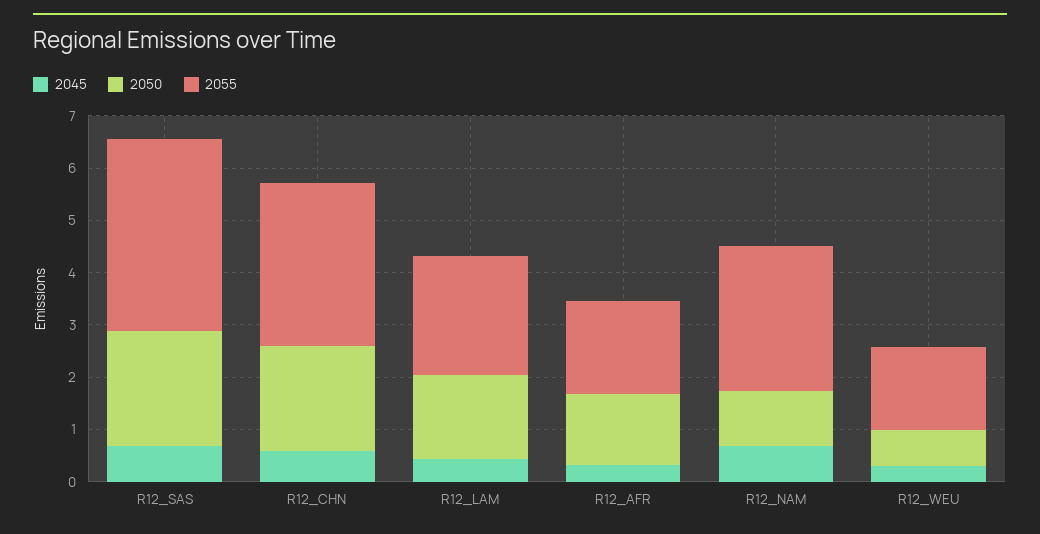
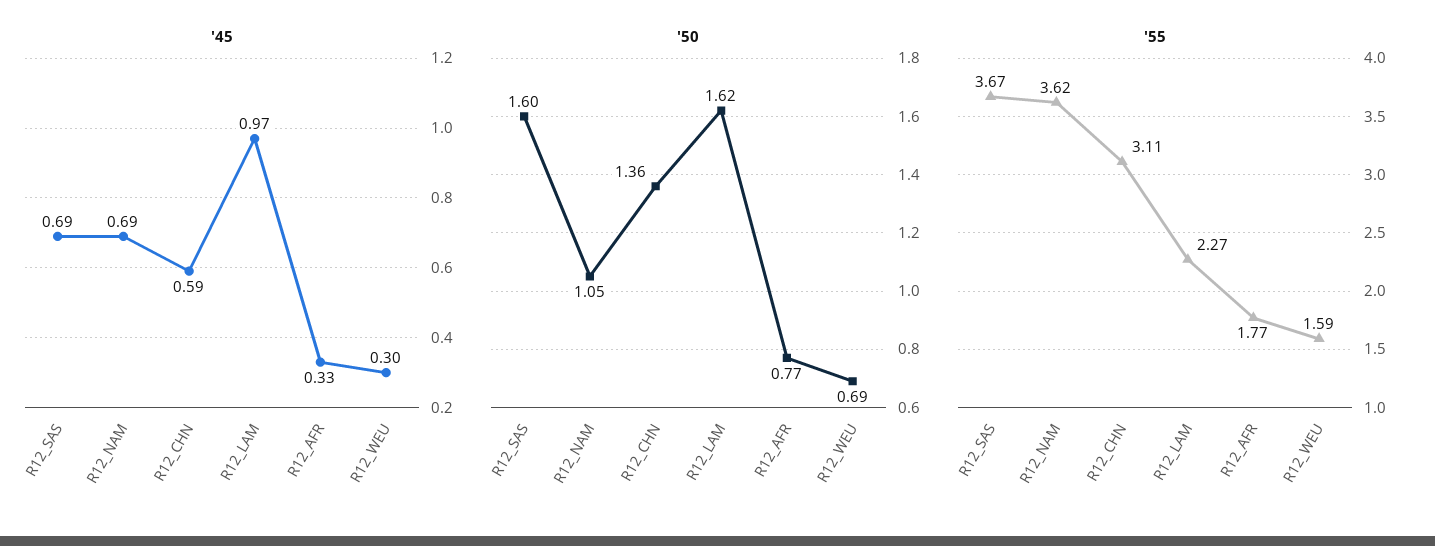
  {
    "2045": {
      "R12_SAS": 0.69,
      "R12_CHN": 0.59,
-     "R12_LAM": 0.4,
+     "R12_LAM": 0.97,
      "R12_AFR": 0.33,
      "R12_NAM": 0.69,
      "R12_WEU": 0.3
    },
    "2050": {
-     "R12_SAS": 2.2,
+     "R12_SAS": 1.6,
-     "R12_CHN": 2,
+     "R12_CHN": 1.36,
      "R12_LAM": 1.62,
-     "R12_AFR": 1.4,
+     "R12_AFR": 0.77,
      "R12_NAM": 1.05,
      "R12_WEU": 0.69
    },
    "2055": {
      "R12_SAS": 3.67,
      "R12_CHN": 3.11,
      "R12_LAM": 2.27,
      "R12_AFR": 1.77,
-     "R12_NAM": 2.8,
+     "R12_NAM": 3.62,
      "R12_WEU": 1.59
    }
  }

